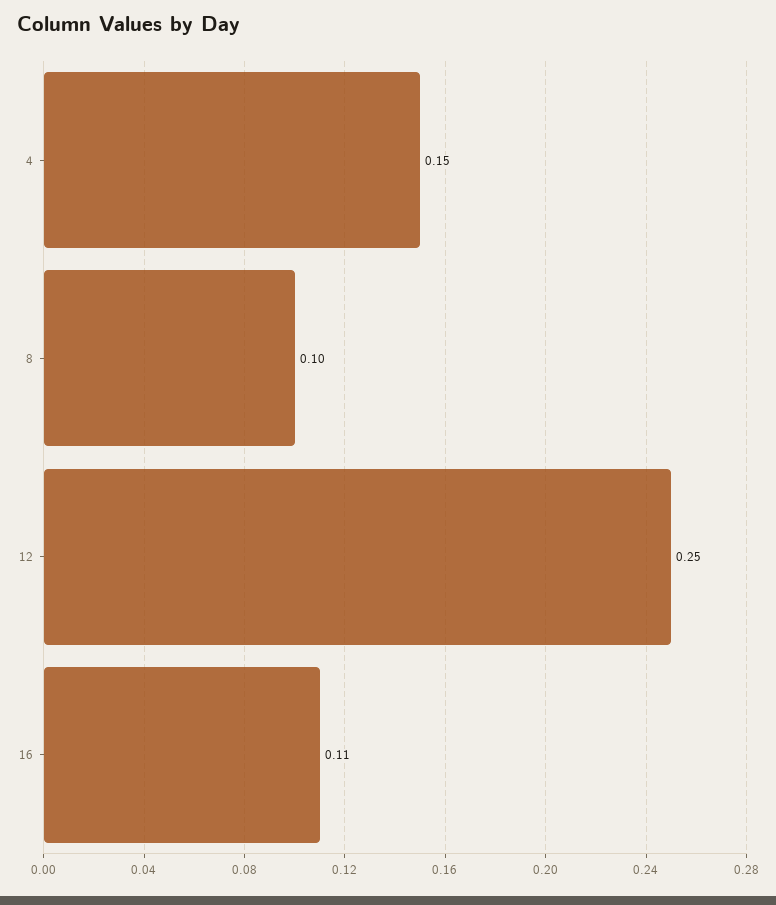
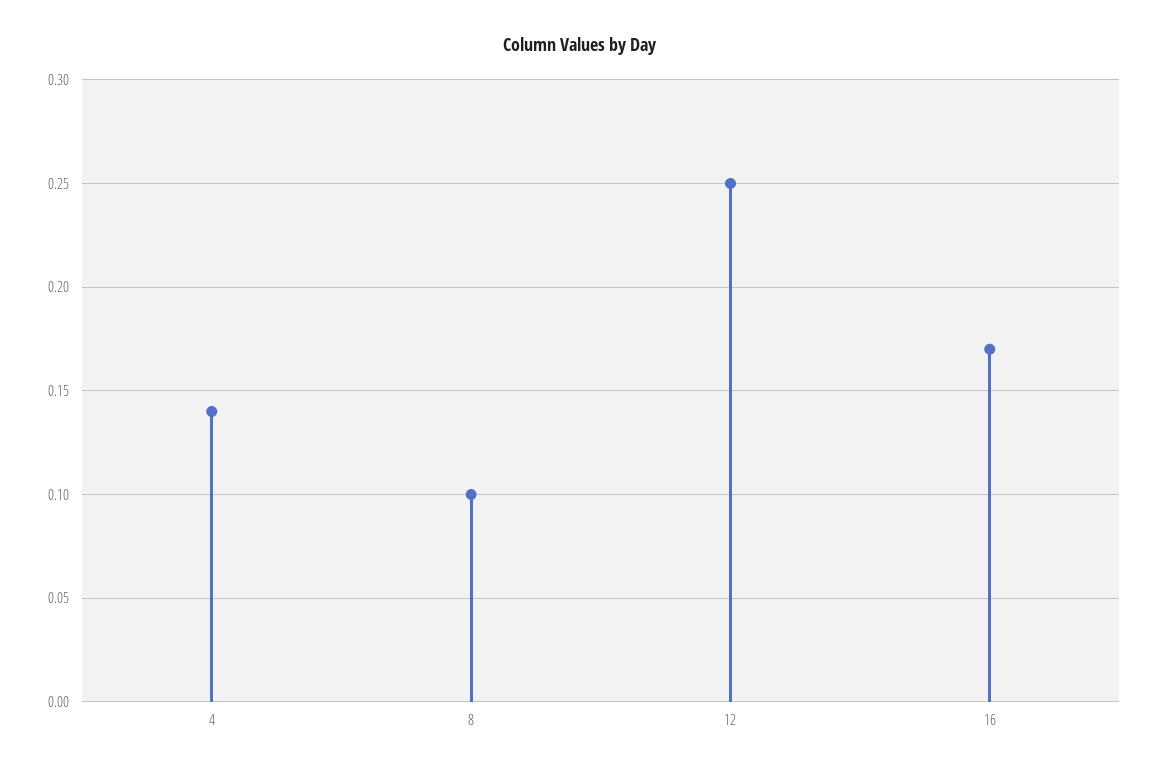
  {
-   "4": 0.15,
+   "4": 0.14,
    "8": 0.1,
    "12": 0.25,
-   "16": 0.11
+   "16": 0.17
  }

